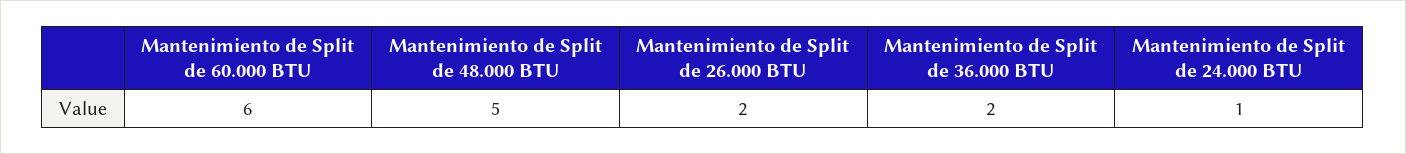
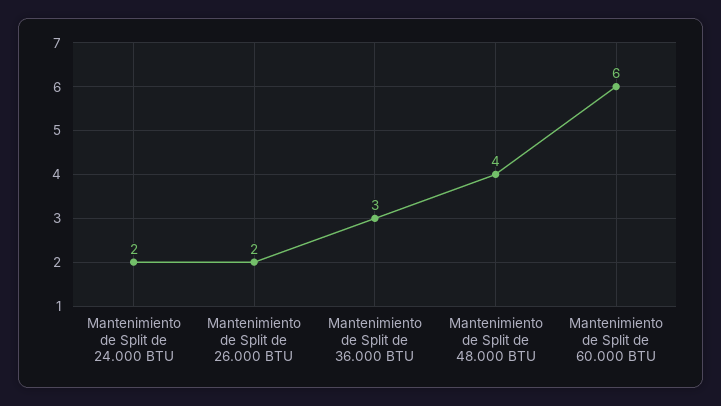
  {
    "Mantenimiento de Split de 60.000 BTU": 6,
-   "Mantenimiento de Split de 48.000 BTU": 5,
+   "Mantenimiento de Split de 48.000 BTU": 4,
    "Mantenimiento de Split de 26.000 BTU": 2,
-   "Mantenimiento de Split de 36.000 BTU": 2,
+   "Mantenimiento de Split de 36.000 BTU": 3,
-   "Mantenimiento de Split de 24.000 BTU": 1
+   "Mantenimiento de Split de 24.000 BTU": 2
  }

